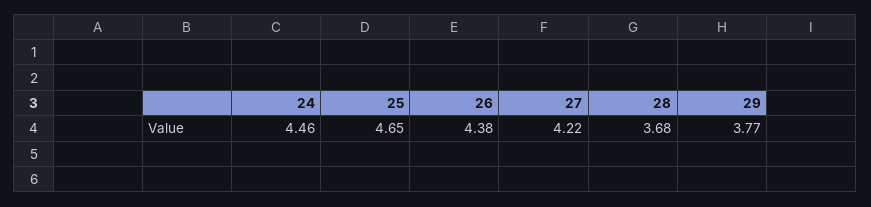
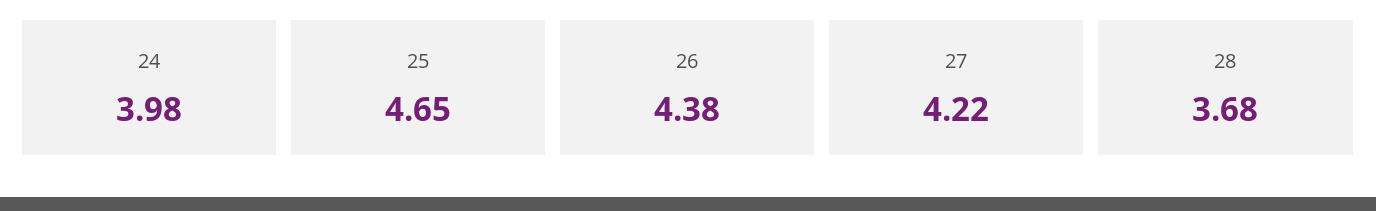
  {
-   "24": 4.46,
+   "24": 3.98,
    "25": 4.65,
    "26": 4.38,
    "27": 4.22,
-   "28": 3.68,
+   "28": 3.68
-   "29": 3.77
  }

